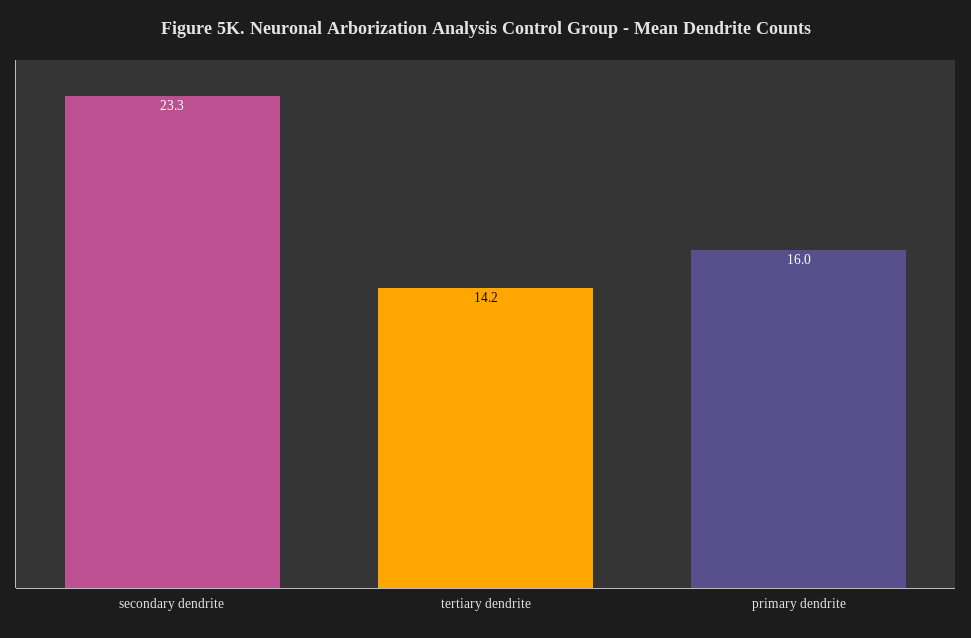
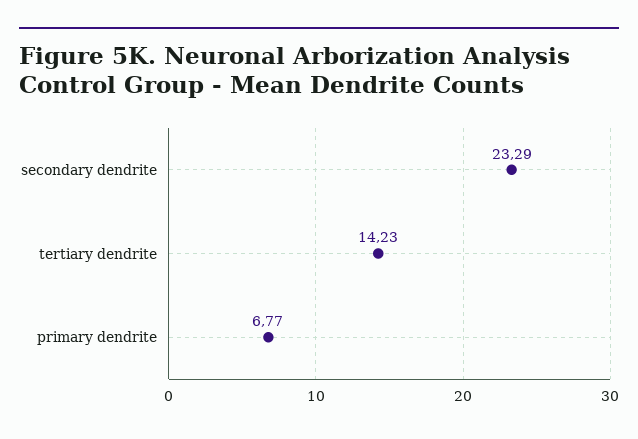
  {
    "secondary dendrite": 23.29,
    "tertiary dendrite": 14.23,
-   "primary dendrite": 16
+   "primary dendrite": 6.77
  }

